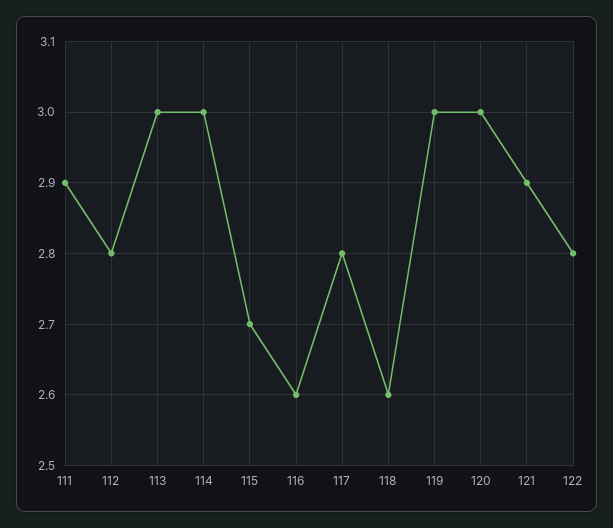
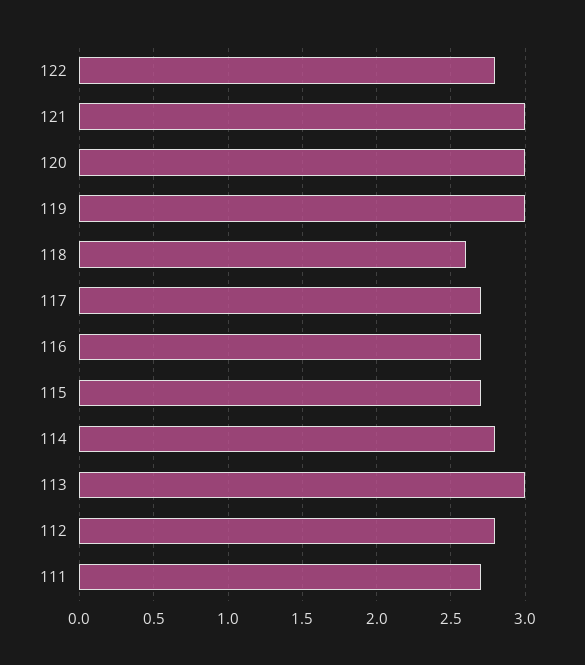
  {
-   "111": 2.9,
+   "111": 2.7,
    "112": 2.8,
    "113": 3,
-   "114": 3,
+   "114": 2.8,
    "115": 2.7,
-   "116": 2.6,
+   "116": 2.7,
-   "117": 2.8,
+   "117": 2.7,
    "118": 2.6,
    "119": 3,
    "120": 3,
-   "121": 2.9,
+   "121": 3,
    "122": 2.8
  }

